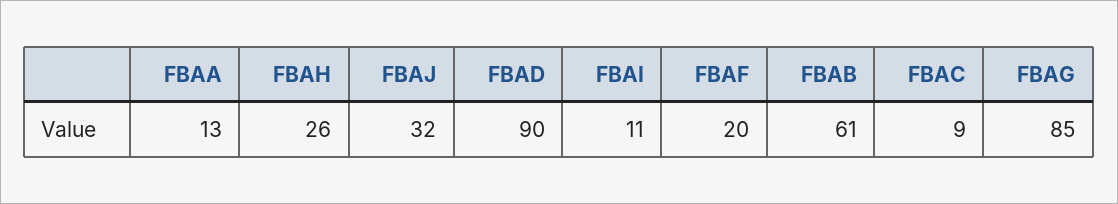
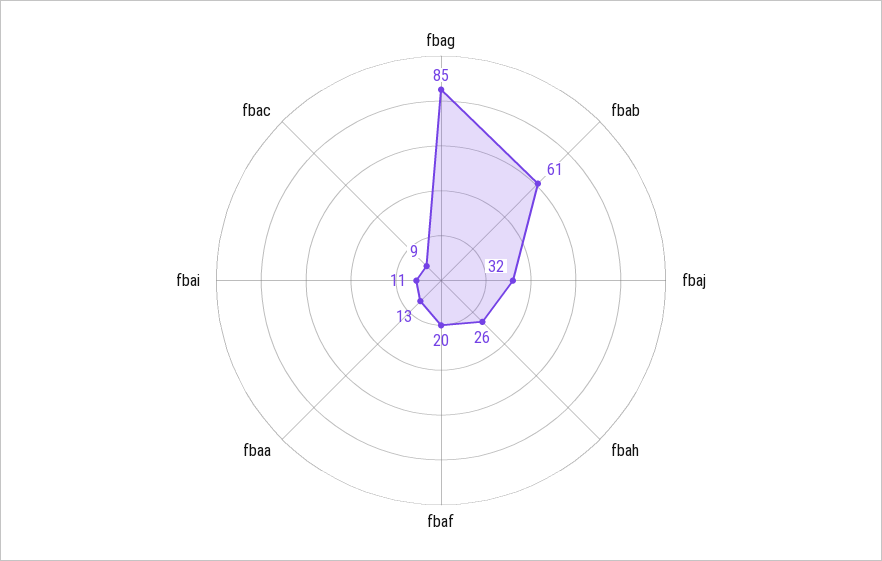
  {
    "FBAA": 13,
    "FBAH": 26,
    "FBAJ": 32,
-   "FBAD": 90,
    "FBAI": 11,
    "FBAF": 20,
    "FBAB": 61,
    "FBAC": 9,
    "FBAG": 85
  }

